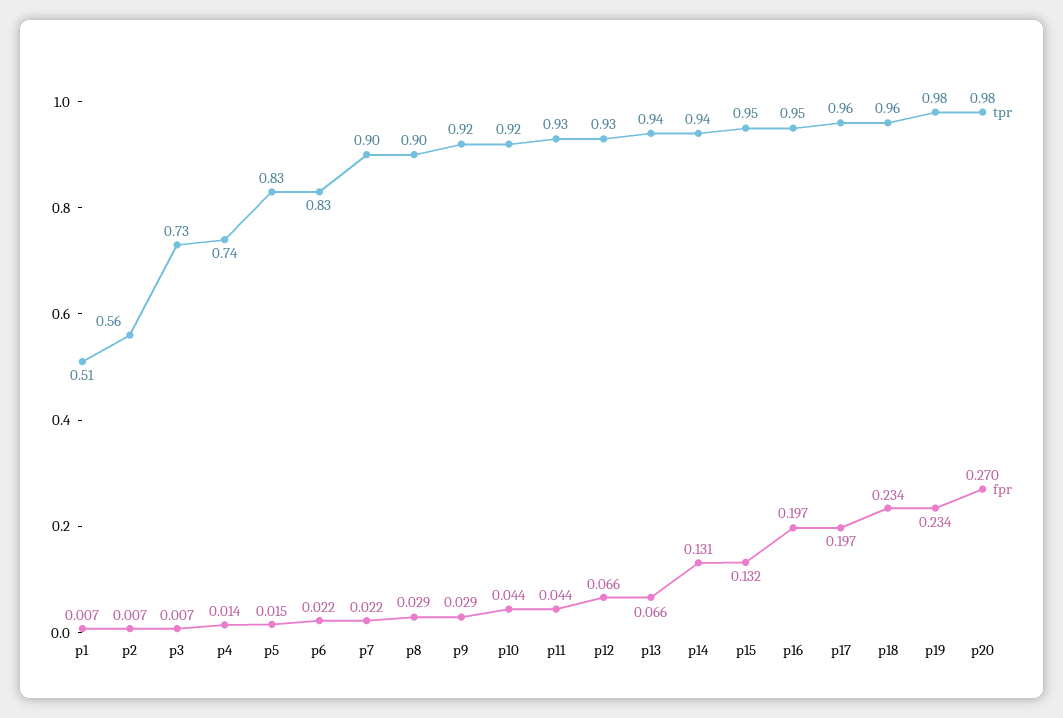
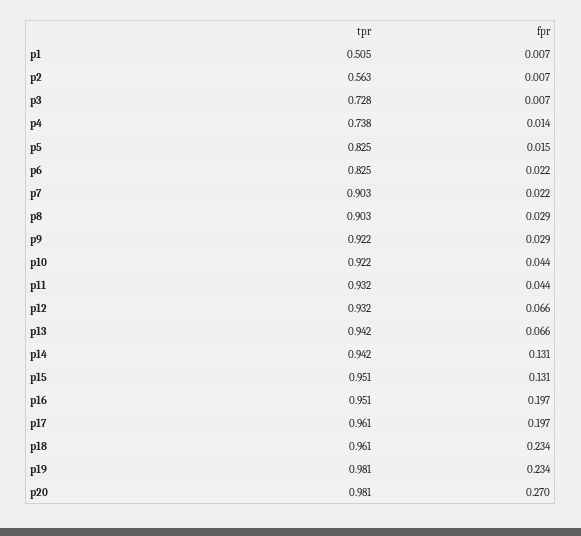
  {
    "tpr": {
      "p1": 0.505,
      "p2": 0.563,
      "p3": 0.728,
      "p4": 0.738,
      "p5": 0.825,
      "p6": 0.825,
      "p7": 0.903,
      "p8": 0.903,
      "p9": 0.922,
      "p10": 0.922,
      "p11": 0.932,
      "p12": 0.932,
      "p13": 0.942,
      "p14": 0.942,
      "p15": 0.951,
      "p16": 0.951,
      "p17": 0.961,
      "p18": 0.961,
      "p19": 0.981,
      "p20": 0.981
    },
    "fpr": {
      "p1": 0.007,
      "p2": 0.007,
      "p3": 0.007,
      "p4": 0.014,
      "p5": 0.015,
      "p6": 0.022,
      "p7": 0.022,
      "p8": 0.029,
      "p9": 0.029,
      "p10": 0.044,
      "p11": 0.044,
      "p12": 0.066,
      "p13": 0.066,
      "p14": 0.131,
-     "p15": 0.132,
+     "p15": 0.131,
      "p16": 0.197,
      "p17": 0.197,
      "p18": 0.234,
      "p19": 0.234,
      "p20": 0.27
    }
  }

